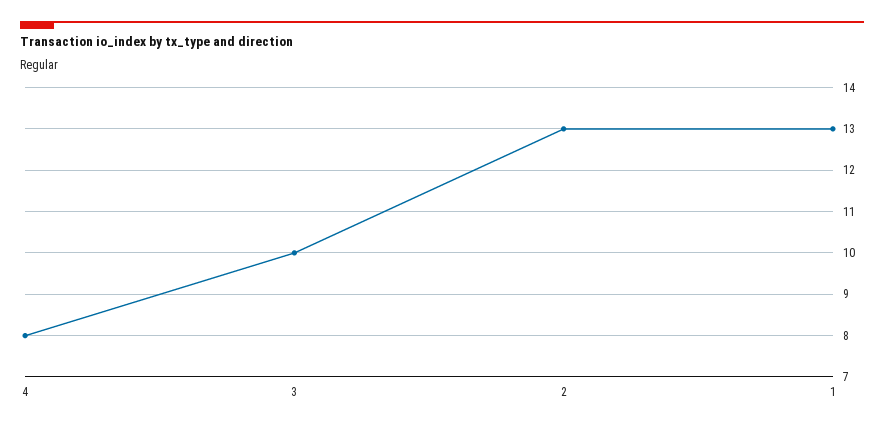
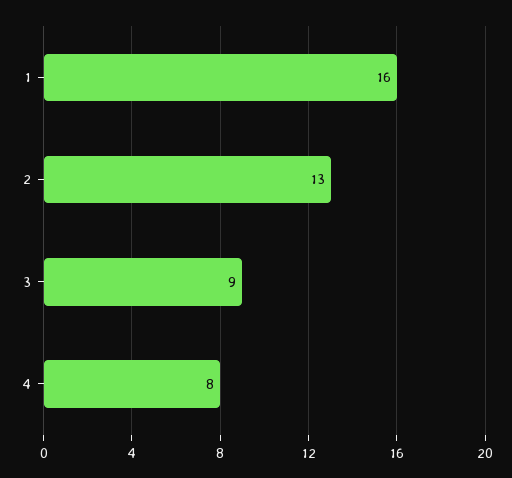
  {
    "4": 8,
-   "3": 10,
+   "3": 9,
    "2": 13,
-   "1": 13
+   "1": 16
  }

